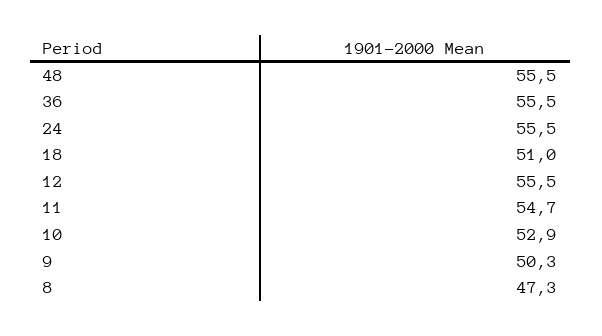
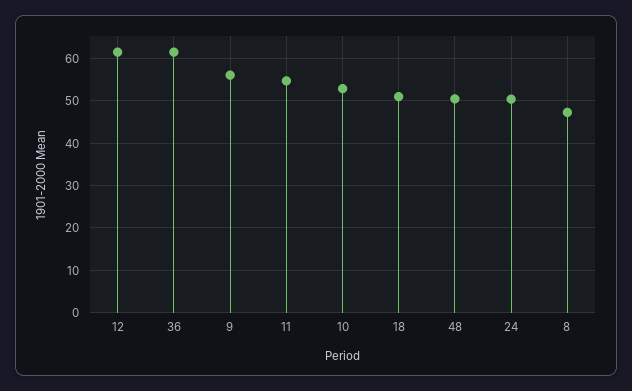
  {
-   "48": 55.5,
+   "48": 50,
-   "36": 55.5,
+   "36": 62,
-   "24": 55.5,
+   "24": 50,
    "18": 51,
-   "12": 55.5,
+   "12": 62,
    "11": 54.7,
    "10": 52.9,
-   "9": 50.3,
+   "9": 56,
    "8": 47.3
  }

